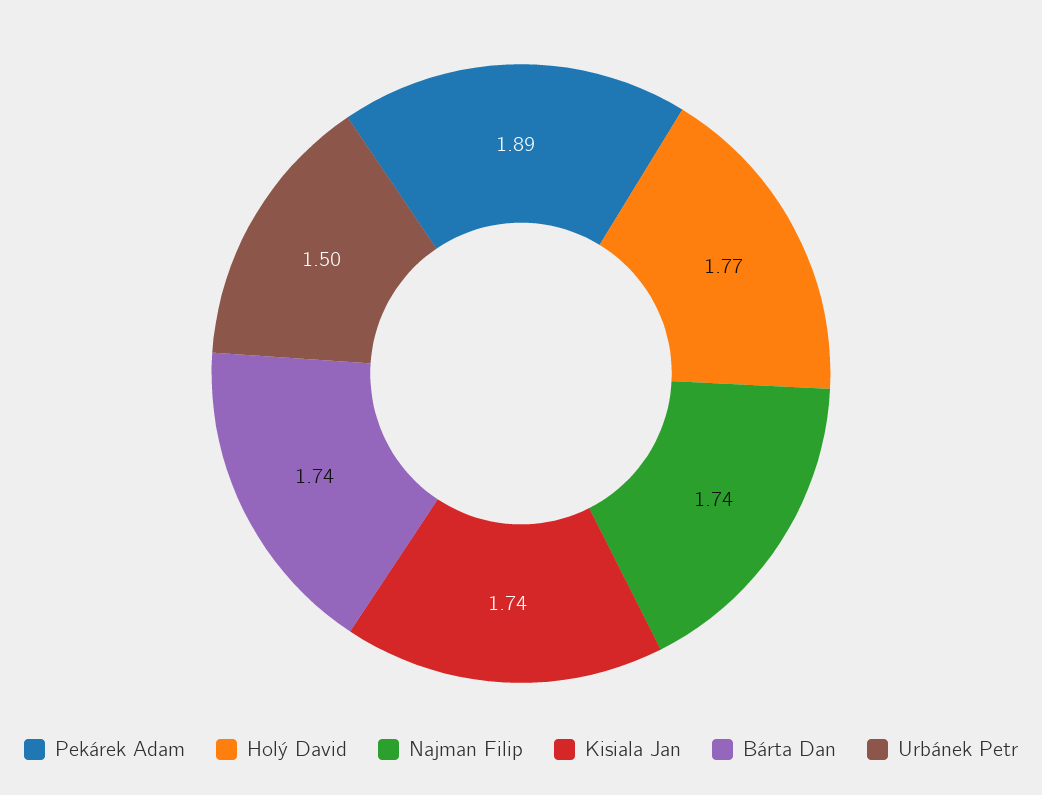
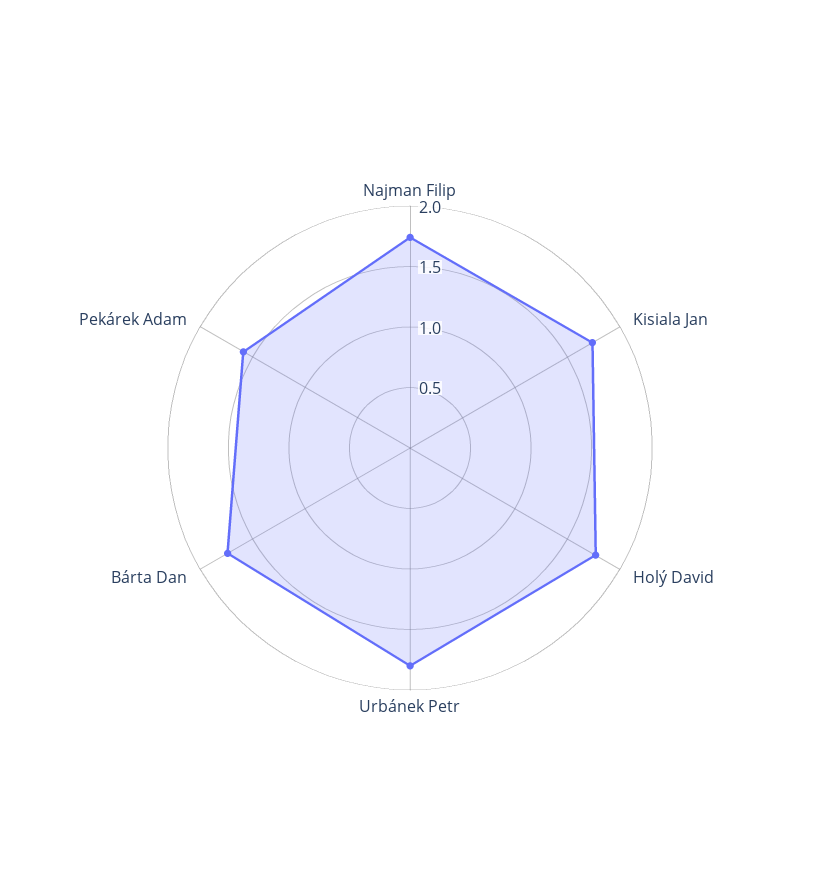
  {
-   "Pekárek Adam": 1.89,
+   "Pekárek Adam": 1.6,
    "Holý David": 1.77,
    "Najman Filip": 1.74,
    "Kisiala Jan": 1.74,
    "Bárta Dan": 1.74,
-   "Urbánek Petr": 1.5
+   "Urbánek Petr": 1.8
  }

